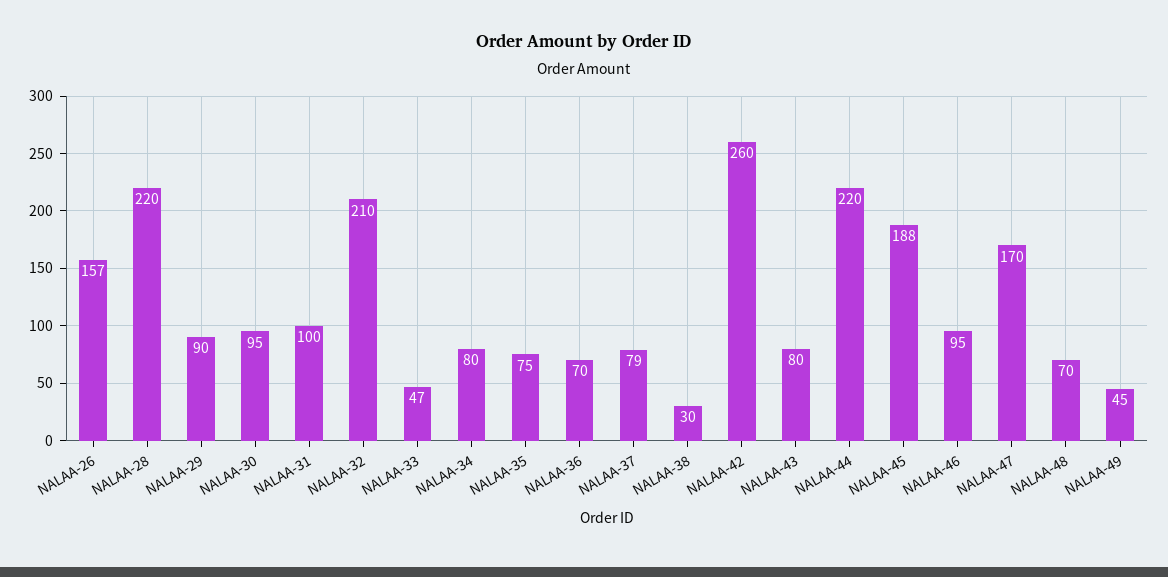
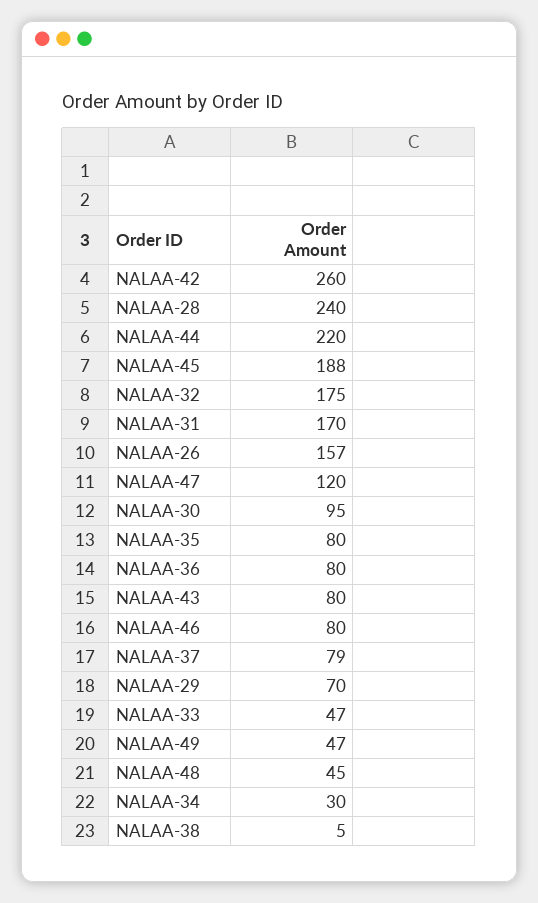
  {
    "NALAA-26": 157,
-   "NALAA-28": 220,
+   "NALAA-28": 240,
-   "NALAA-29": 90,
+   "NALAA-29": 70,
    "NALAA-30": 95,
-   "NALAA-31": 100,
+   "NALAA-31": 170,
-   "NALAA-32": 210,
+   "NALAA-32": 175,
    "NALAA-33": 47,
-   "NALAA-34": 80,
+   "NALAA-34": 30,
-   "NALAA-35": 75,
+   "NALAA-35": 80,
-   "NALAA-36": 70,
+   "NALAA-36": 80,
    "NALAA-37": 79,
-   "NALAA-38": 30,
+   "NALAA-38": 5,
    "NALAA-42": 260,
    "NALAA-43": 80,
    "NALAA-44": 220,
    "NALAA-45": 188,
-   "NALAA-46": 95,
+   "NALAA-46": 80,
-   "NALAA-47": 170,
+   "NALAA-47": 120,
-   "NALAA-48": 70,
+   "NALAA-48": 45,
-   "NALAA-49": 45
+   "NALAA-49": 47
  }

